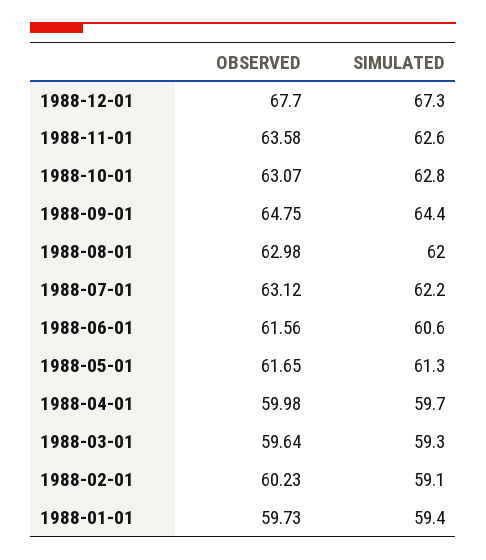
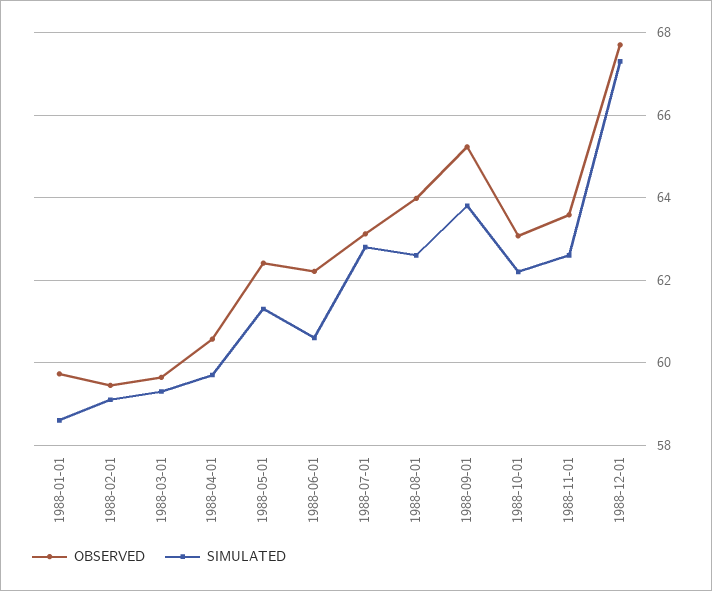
  {
    "OBSERVED": {
      "1988-12-01": 67.7,
      "1988-11-01": 63.58,
      "1988-10-01": 63.07,
-     "1988-09-01": 64.75,
+     "1988-09-01": 65.2,
-     "1988-08-01": 62.98,
+     "1988-08-01": 64,
      "1988-07-01": 63.12,
-     "1988-06-01": 61.56,
+     "1988-06-01": 62.2,
-     "1988-05-01": 61.65,
+     "1988-05-01": 62.4,
-     "1988-04-01": 59.98,
+     "1988-04-01": 60.6,
      "1988-03-01": 59.64,
-     "1988-02-01": 60.23,
+     "1988-02-01": 59.4,
      "1988-01-01": 59.73
    },
    "SIMULATED": {
      "1988-12-01": 67.3,
      "1988-11-01": 62.6,
-     "1988-10-01": 62.8,
+     "1988-10-01": 62.2,
-     "1988-09-01": 64.4,
+     "1988-09-01": 63.8,
-     "1988-08-01": 62,
+     "1988-08-01": 62.6,
-     "1988-07-01": 62.2,
+     "1988-07-01": 62.8,
      "1988-06-01": 60.6,
      "1988-05-01": 61.3,
      "1988-04-01": 59.7,
      "1988-03-01": 59.3,
      "1988-02-01": 59.1,
-     "1988-01-01": 59.4
+     "1988-01-01": 58.6
    }
  }

